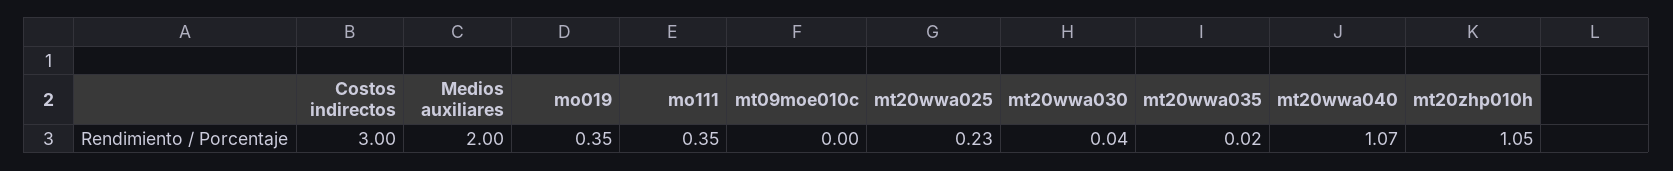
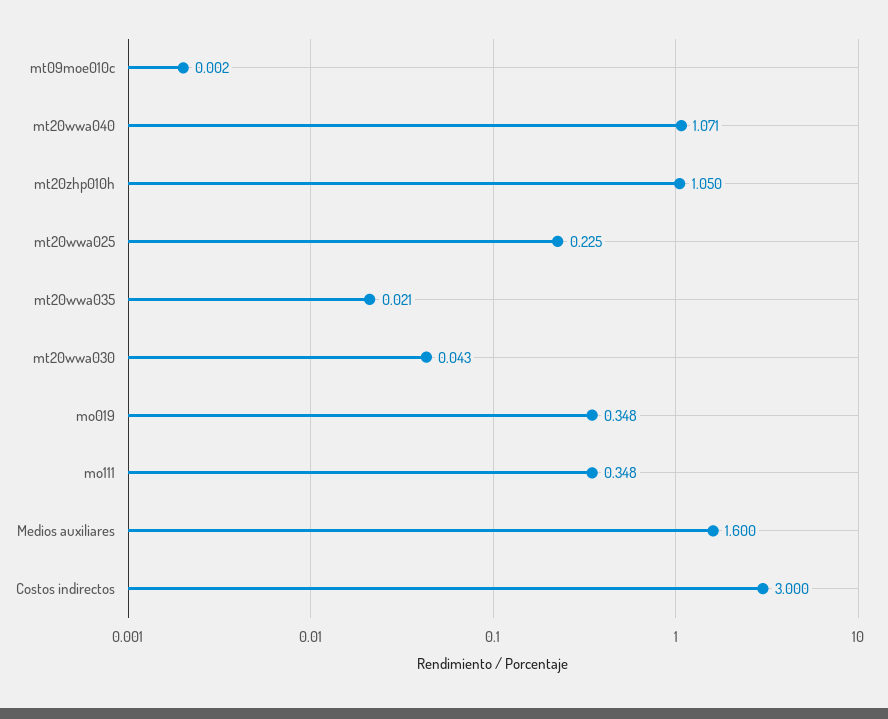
  {
    "Costos indirectos": 3,
-   "Medios auxiliares": 2,
+   "Medios auxiliares": 1.6,
    "mo019": 0.348,
    "mo111": 0.348,
    "mt09moe010c": 0.002,
    "mt20wwa025": 0.225,
    "mt20wwa030": 0.043,
    "mt20wwa035": 0.021,
    "mt20wwa040": 1.071,
    "mt20zhp010h": 1.05
  }

